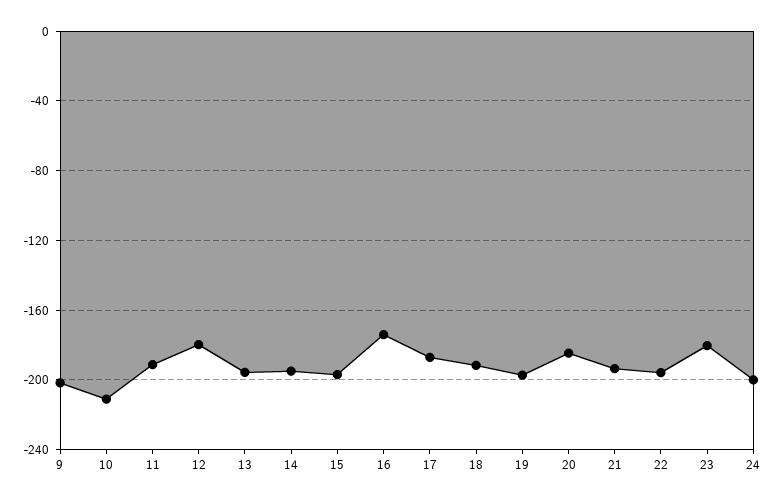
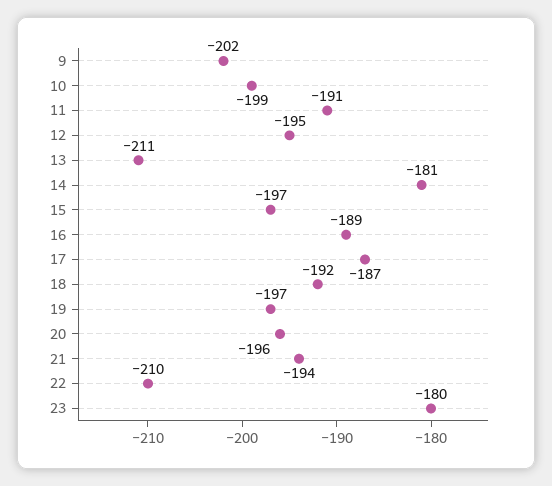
  {
    "9": -202,
-   "10": -210,
+   "10": -199,
    "11": -191,
-   "12": -180,
+   "12": -195,
-   "13": -195,
+   "13": -211,
-   "14": -195,
+   "14": -181,
    "15": -197,
-   "16": -175,
+   "16": -189,
    "17": -187,
    "18": -192,
    "19": -197,
-   "20": -185,
+   "20": -196,
    "21": -194,
-   "22": -195,
+   "22": -210,
-   "23": -180,
+   "23": -180
-   "24": -200
  }

